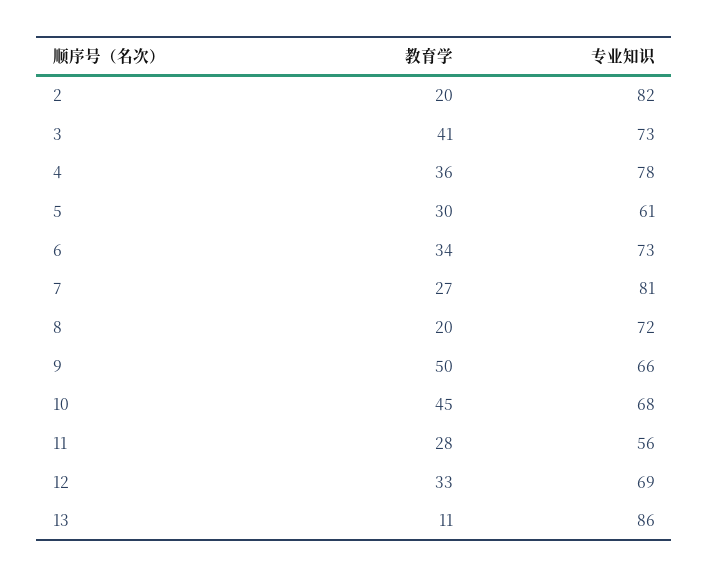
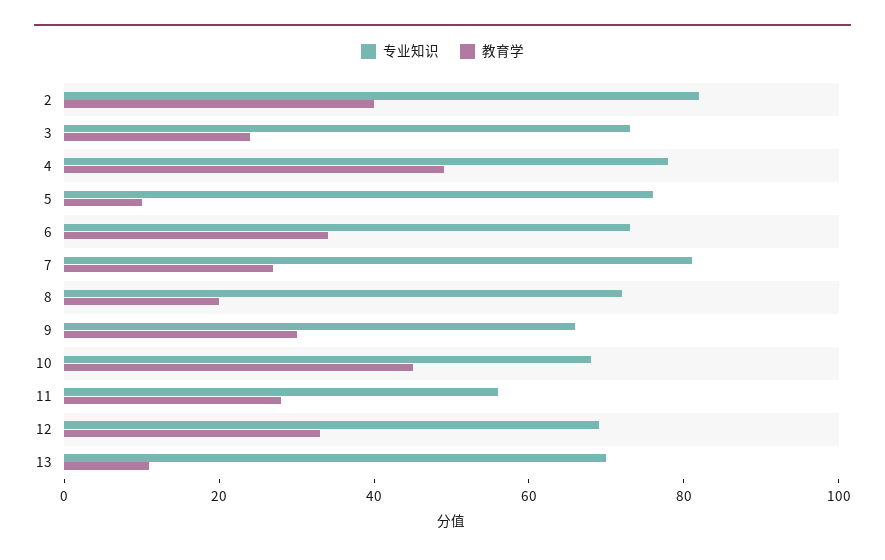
  {
    "教育学": {
-     "2": 20,
+     "2": 40,
-     "3": 41,
+     "3": 25,
-     "4": 36,
+     "4": 50,
-     "5": 30,
+     "5": 10,
      "6": 34,
      "7": 27,
      "8": 20,
-     "9": 50,
+     "9": 30,
      "10": 45,
      "11": 28,
      "12": 33,
      "13": 11
    },
    "专业知识": {
      "2": 82,
      "3": 73,
      "4": 78,
-     "5": 61,
+     "5": 75,
      "6": 73,
      "7": 81,
      "8": 72,
      "9": 66,
      "10": 68,
      "11": 56,
      "12": 69,
-     "13": 86
+     "13": 70
    }
  }

